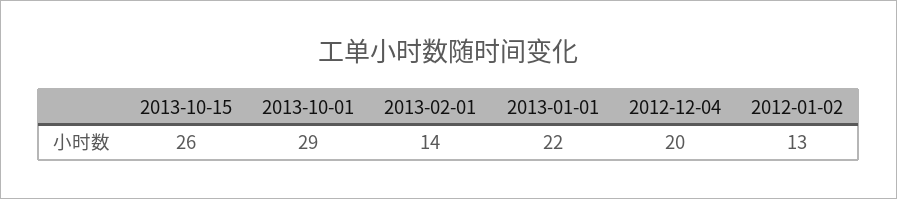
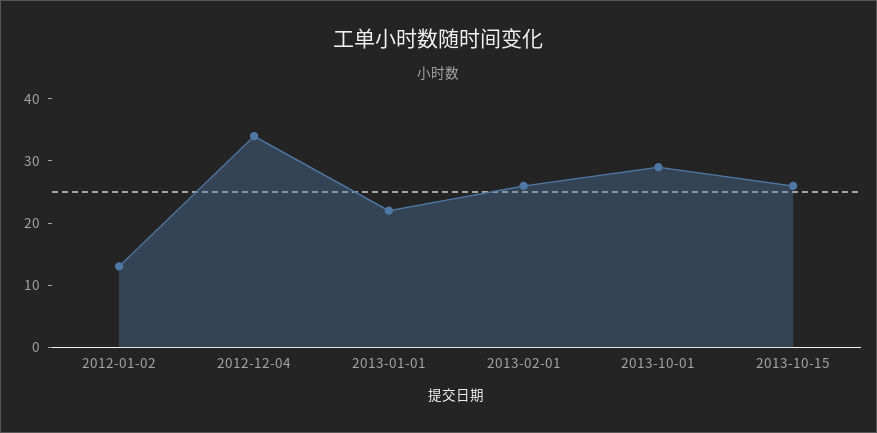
  {
    "2013-10-15": 26,
    "2013-10-01": 29,
-   "2013-02-01": 14,
+   "2013-02-01": 25,
    "2013-01-01": 22,
-   "2012-12-04": 20,
+   "2012-12-04": 35,
    "2012-01-02": 13
  }

